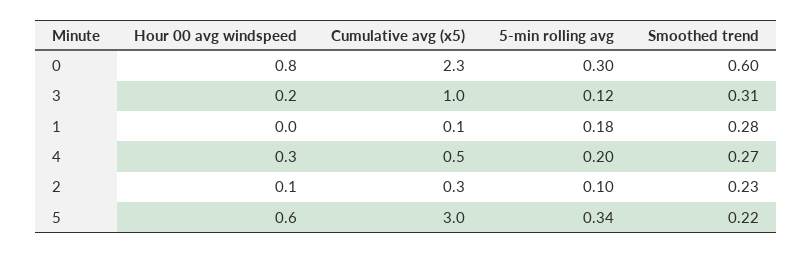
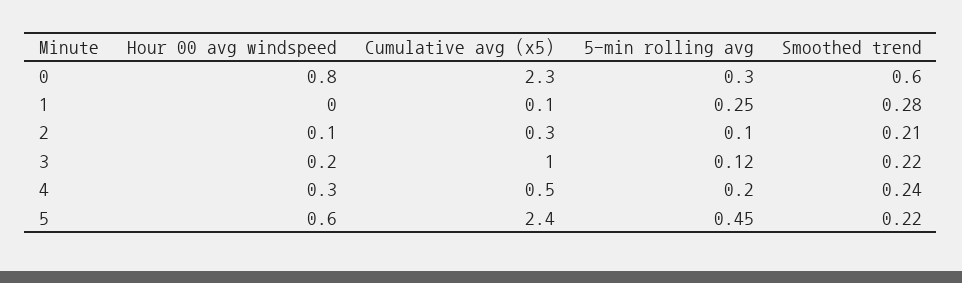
  {
    "Hour 00 avg windspeed": {
      "0": 0.8,
      "3": 0.2,
      "1": 0,
      "4": 0.3,
      "2": 0.1,
      "5": 0.6
    },
    "Cumulative avg (x5)": {
      "0": 2.3,
      "3": 1,
      "1": 0.1,
      "4": 0.5,
      "2": 0.3,
-     "5": 3
+     "5": 2.4
    },
    "5-min rolling avg": {
      "0": 0.3,
      "3": 0.12,
-     "1": 0.18,
+     "1": 0.25,
      "4": 0.2,
      "2": 0.1,
-     "5": 0.34
+     "5": 0.45
    },
    "Smoothed trend": {
      "0": 0.6,
-     "3": 0.31,
+     "3": 0.22,
      "1": 0.28,
-     "4": 0.27,
+     "4": 0.24,
-     "2": 0.23,
+     "2": 0.21,
      "5": 0.22
    }
  }

